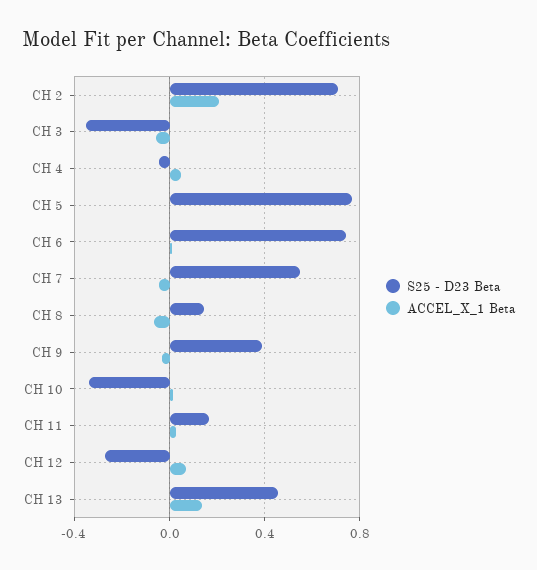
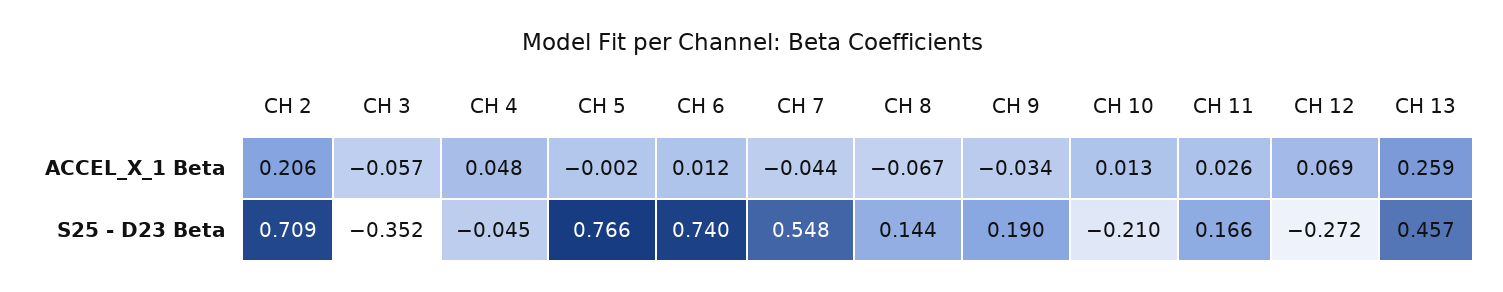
  {
    "S25 - D23 Beta": {
      "CH 2": 0.709,
      "CH 3": -0.352,
      "CH 4": -0.045,
      "CH 5": 0.766,
      "CH 6": 0.74,
      "CH 7": 0.548,
      "CH 8": 0.144,
-     "CH 9": 0.4,
+     "CH 9": 0.19,
-     "CH 10": -0.35,
+     "CH 10": -0.21,
      "CH 11": 0.166,
      "CH 12": -0.272,
      "CH 13": 0.457
    },
    "ACCEL_X_1 Beta": {
      "CH 2": 0.206,
      "CH 3": -0.057,
      "CH 4": 0.048,
      "CH 5": -0.002,
      "CH 6": 0.012,
      "CH 7": -0.044,
      "CH 8": -0.067,
      "CH 9": -0.034,
      "CH 10": 0.013,
      "CH 11": 0.026,
      "CH 12": 0.069,
-     "CH 13": 0.15
+     "CH 13": 0.259
    }
  }

